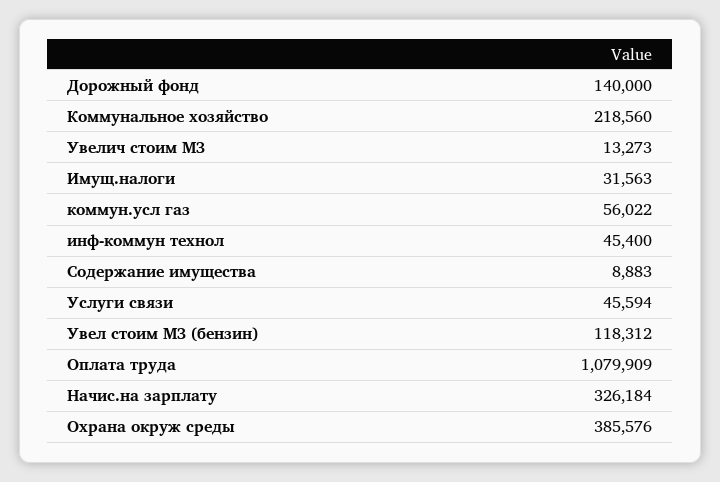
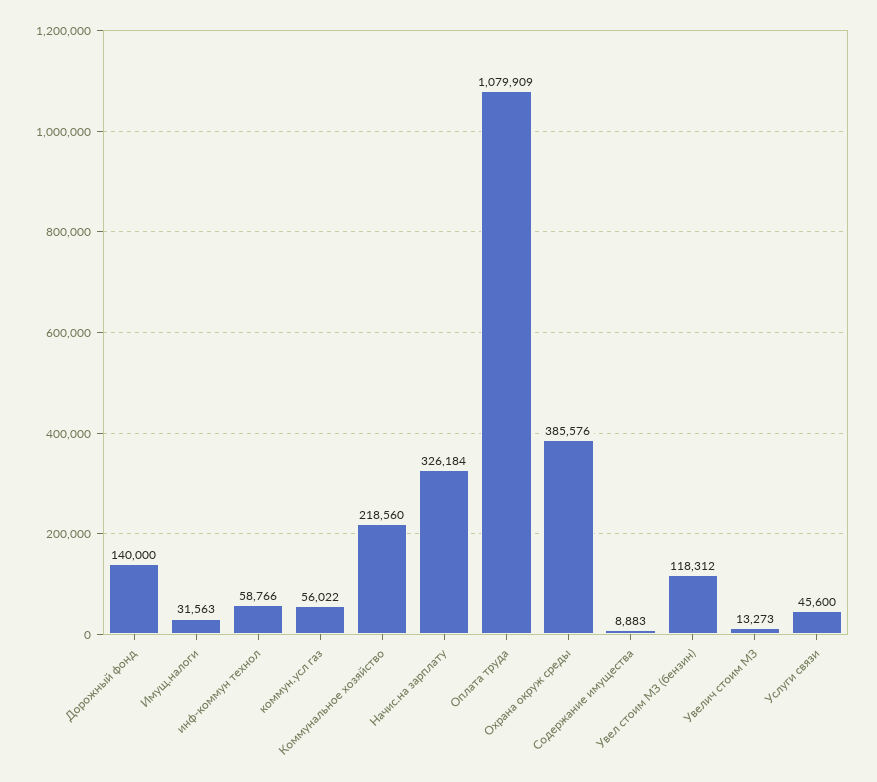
  {
    "Дорожный фонд": 140000,
    "Коммунальное хозяйство": 218560,
    "Увелич стоим МЗ": 13273,
    "Имущ.налоги": 31563,
    "коммун.усл газ": 56022,
-   "инф-коммун технол": 45400,
+   "инф-коммун технол": 58766,
    "Содержание имущества": 8883,
-   "Услуги связи": 45594,
+   "Услуги связи": 45600,
    "Увел стоим МЗ (бензин)": 118312,
    "Оплата труда": 1079909,
    "Начис.на зарплату": 326184,
    "Охрана окруж среды": 385576
  }

